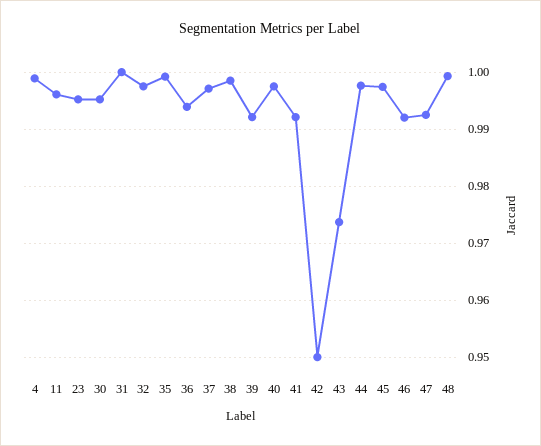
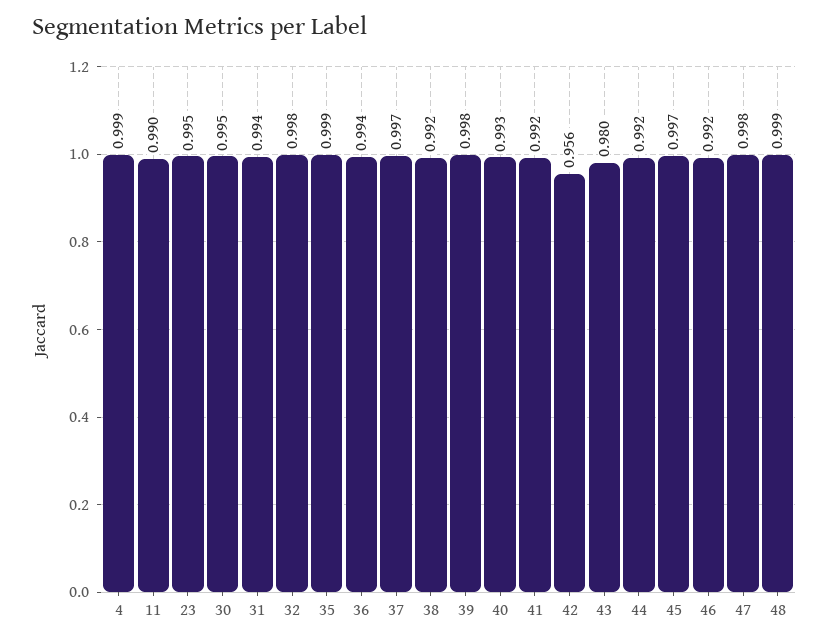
  {
    "4": 0.999,
-   "11": 0.996,
+   "11": 0.99,
    "23": 0.995,
    "30": 0.995,
-   "31": 1,
+   "31": 0.994,
    "32": 0.998,
    "35": 0.999,
    "36": 0.994,
    "37": 0.997,
-   "38": 0.998,
+   "38": 0.992,
-   "39": 0.992,
+   "39": 0.998,
-   "40": 0.998,
+   "40": 0.993,
    "41": 0.992,
-   "42": 0.95,
+   "42": 0.956,
-   "43": 0.974,
+   "43": 0.98,
-   "44": 0.998,
+   "44": 0.992,
    "45": 0.997,
    "46": 0.992,
-   "47": 0.992,
+   "47": 0.998,
    "48": 0.999
  }

